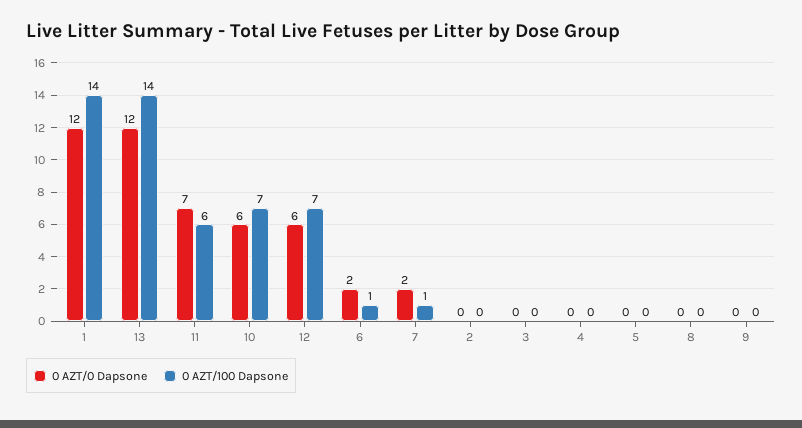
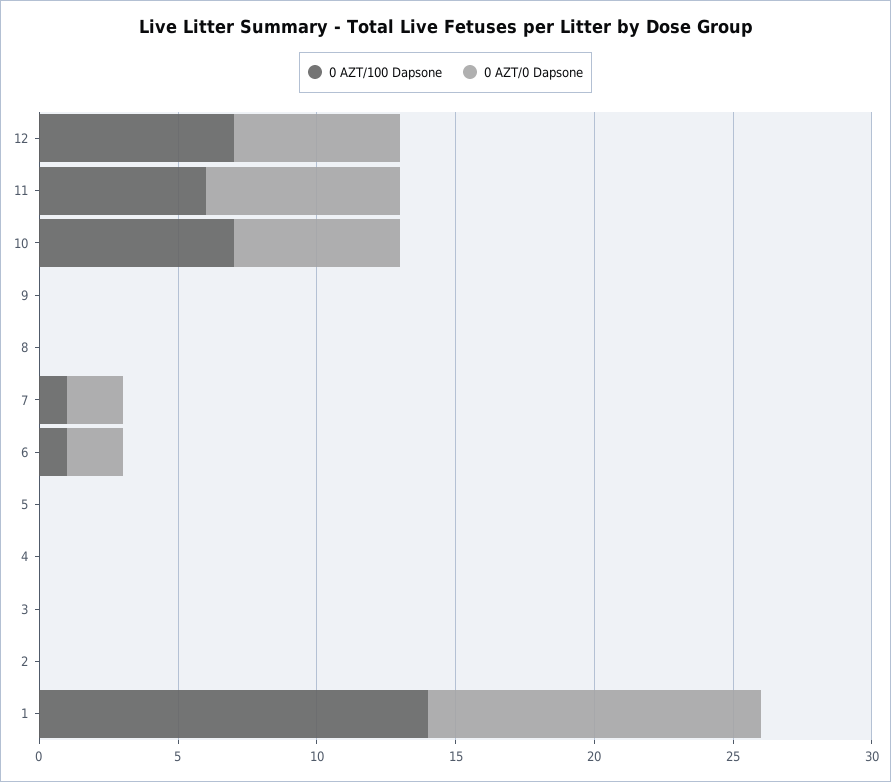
  {
    "0 AZT/0 Dapsone": {
      "1": 12,
-     "13": 12,
      "11": 7,
      "10": 6,
      "12": 6,
      "6": 2,
      "7": 2,
      "2": 0,
      "3": 0,
      "4": 0,
      "5": 0,
      "8": 0,
      "9": 0
    },
    "0 AZT/100 Dapsone": {
      "1": 14,
-     "13": 14,
      "11": 6,
      "10": 7,
      "12": 7,
      "6": 1,
      "7": 1,
      "2": 0,
      "3": 0,
      "4": 0,
      "5": 0,
      "8": 0,
      "9": 0
    }
  }

